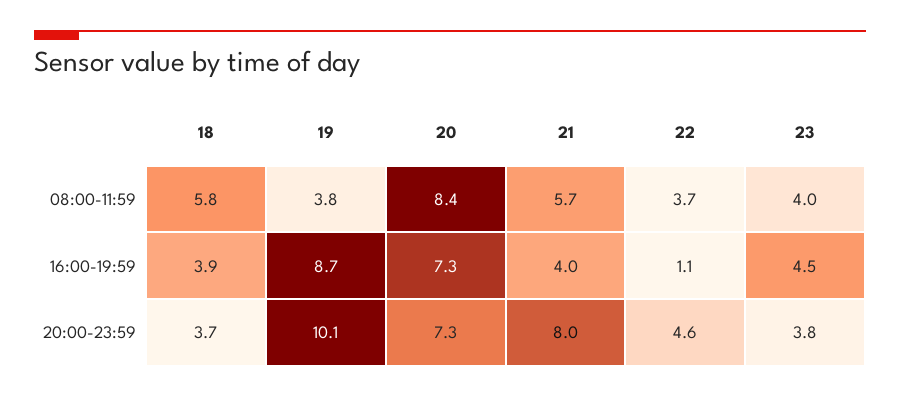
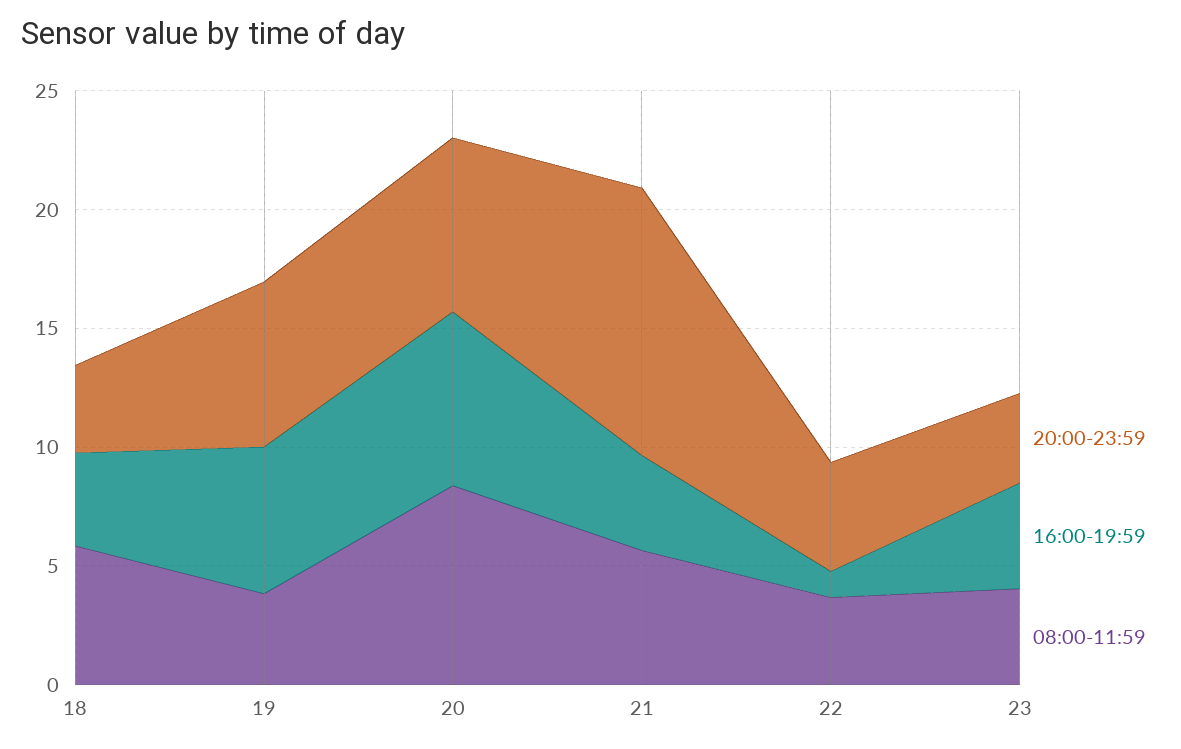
  {
    "08:00-11:59": {
      "18": 5.8,
      "19": 3.8,
      "20": 8.4,
      "21": 5.7,
      "22": 3.7,
      "23": 4
    },
    "16:00-19:59": {
      "18": 3.9,
-     "19": 8.7,
+     "19": 6,
      "20": 7.3,
      "21": 4,
      "22": 1.1,
      "23": 4.5
    },
    "20:00-23:59": {
      "18": 3.7,
-     "19": 10.1,
+     "19": 7,
      "20": 7.3,
-     "21": 8,
+     "21": 11,
      "22": 4.6,
      "23": 3.8
    }
  }

